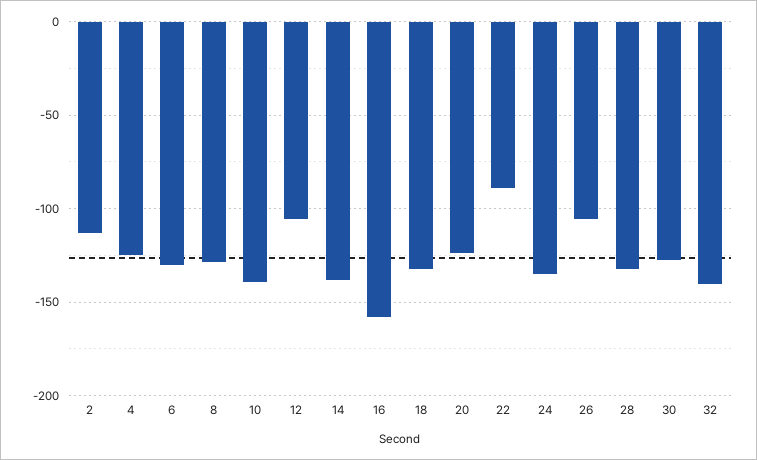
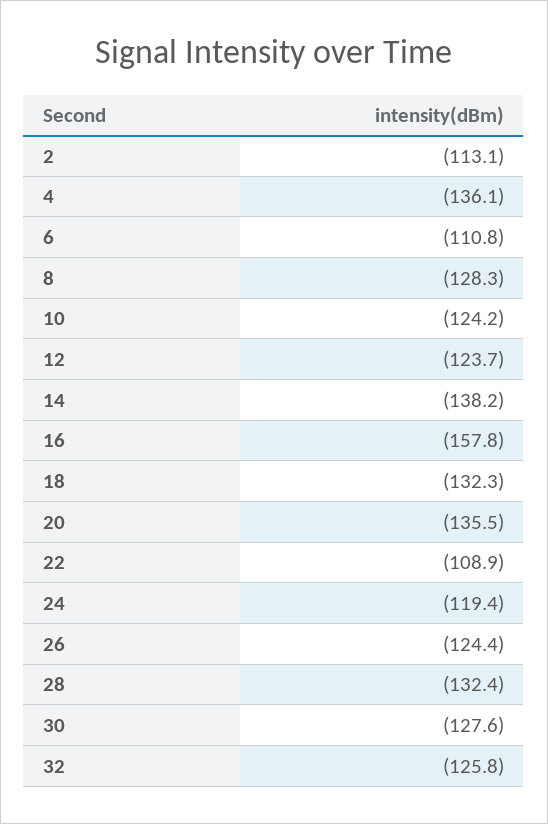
  {
    "2": -113.1,
-   "4": -125,
+   "4": -136.1,
-   "6": -130,
+   "6": -110.8,
    "8": -128.3,
-   "10": -140,
+   "10": -124.2,
-   "12": -105,
+   "12": -123.7,
    "14": -138.2,
    "16": -157.8,
    "18": -132.3,
-   "20": -125,
+   "20": -135.5,
-   "22": -90,
+   "22": -108.9,
-   "24": -135,
+   "24": -119.4,
-   "26": -105,
+   "26": -124.4,
    "28": -132.4,
    "30": -127.6,
-   "32": -140
+   "32": -125.8
  }

